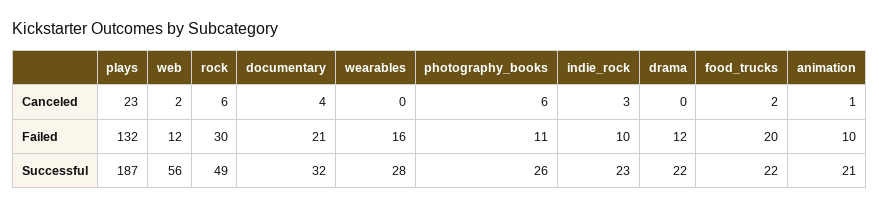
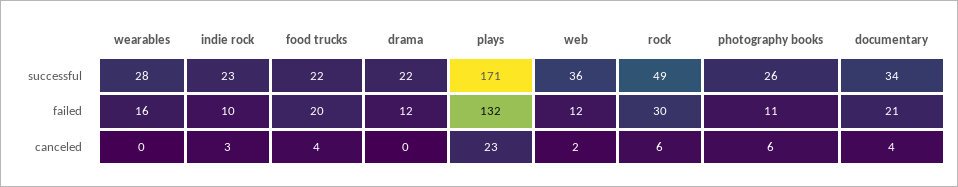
  {
    "plays": {
      "Canceled": 23,
      "Failed": 132,
-     "Successful": 187
+     "Successful": 171
    },
    "web": {
      "Canceled": 2,
      "Failed": 12,
-     "Successful": 56
+     "Successful": 36
    },
    "rock": {
      "Canceled": 6,
      "Failed": 30,
      "Successful": 49
    },
    "documentary": {
      "Canceled": 4,
      "Failed": 21,
-     "Successful": 32
+     "Successful": 34
    },
    "wearables": {
      "Canceled": 0,
      "Failed": 16,
      "Successful": 28
    },
    "photography_books": {
      "Canceled": 6,
      "Failed": 11,
      "Successful": 26
    },
    "indie_rock": {
      "Canceled": 3,
      "Failed": 10,
      "Successful": 23
    },
    "drama": {
      "Canceled": 0,
      "Failed": 12,
      "Successful": 22
    },
    "food_trucks": {
-     "Canceled": 2,
+     "Canceled": 4,
      "Failed": 20,
      "Successful": 22
-   },
+   }
-   "animation": {
-     "Canceled": 1,
-     "Failed": 10,
-     "Successful": 21
-   }
  }

